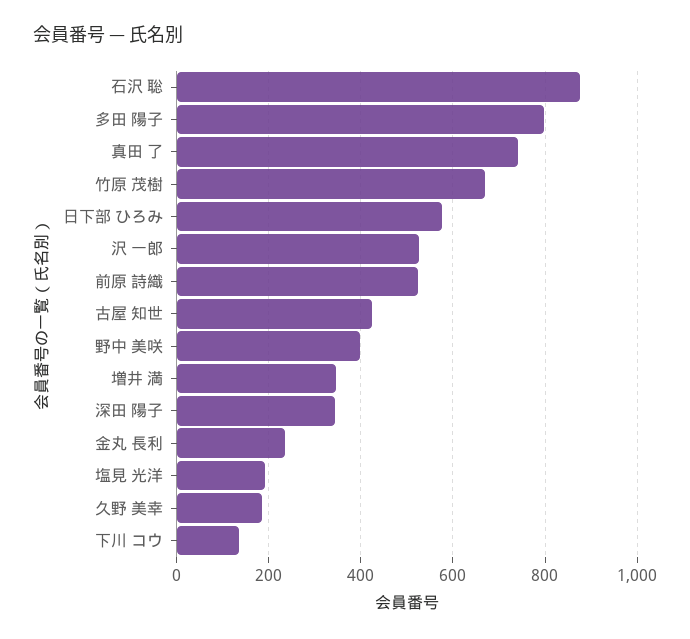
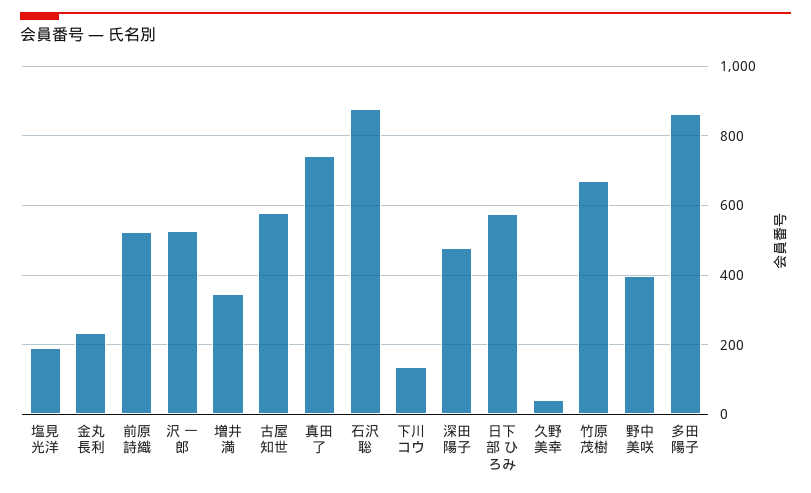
  {
    "石沢 聡": 880,
-   "多田 陽子": 800,
+   "多田 陽子": 860,
    "真田 了": 740,
    "竹原 茂樹": 680,
    "日下部 ひろみ": 580,
    "沢 一郎": 520,
    "前原 詩織": 520,
-   "古屋 知世": 420,
+   "古屋 知世": 580,
    "野中 美咲": 400,
    "増井 満": 340,
-   "深田 陽子": 340,
+   "深田 陽子": 480,
    "金丸 長利": 240,
    "塩見 光洋": 200,
-   "久野 美幸": 180,
+   "久野 美幸": 40,
    "下川 コウ": 140
  }

